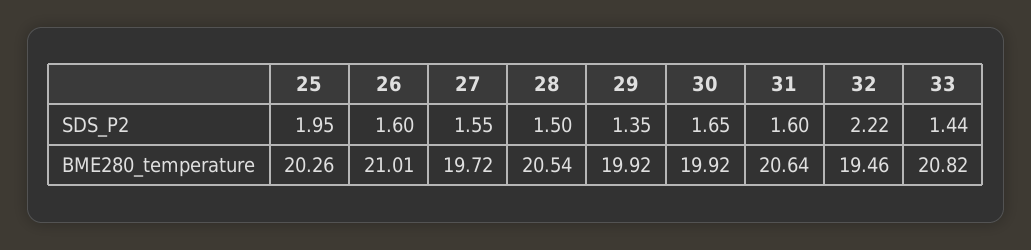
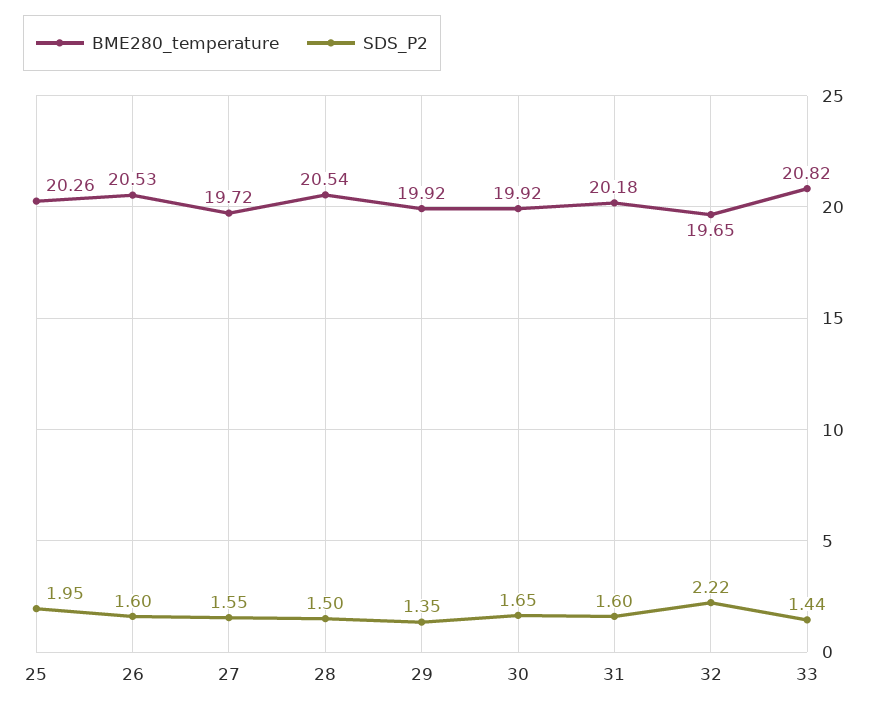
  {
    "SDS_P2": {
      "25": 1.95,
      "26": 1.6,
      "27": 1.55,
      "28": 1.5,
      "29": 1.35,
      "30": 1.65,
      "31": 1.6,
      "32": 2.22,
      "33": 1.44
    },
    "BME280_temperature": {
      "25": 20.26,
-     "26": 21.01,
+     "26": 20.53,
      "27": 19.72,
      "28": 20.54,
      "29": 19.92,
      "30": 19.92,
-     "31": 20.64,
+     "31": 20.18,
-     "32": 19.46,
+     "32": 19.65,
      "33": 20.82
    }
  }

